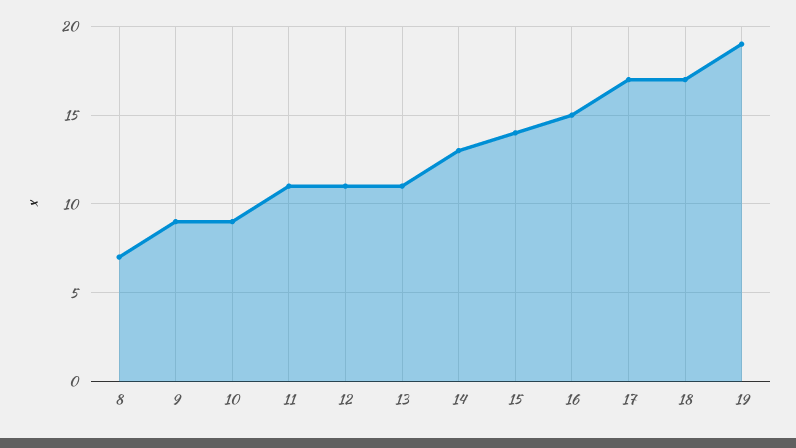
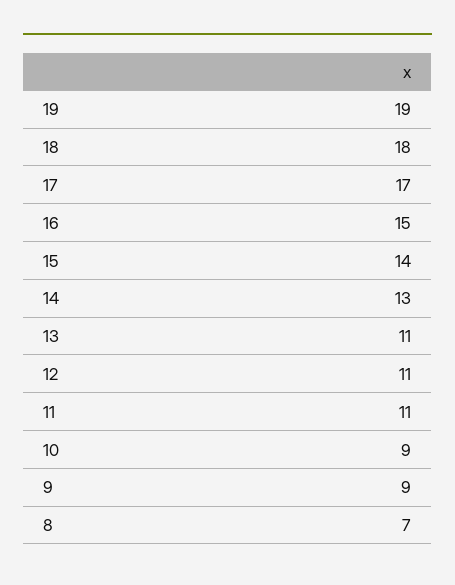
  {
    "8": 7,
    "9": 9,
    "10": 9,
    "11": 11,
    "12": 11,
    "13": 11,
    "14": 13,
    "15": 14,
    "16": 15,
    "17": 17,
-   "18": 17,
+   "18": 18,
    "19": 19
  }

